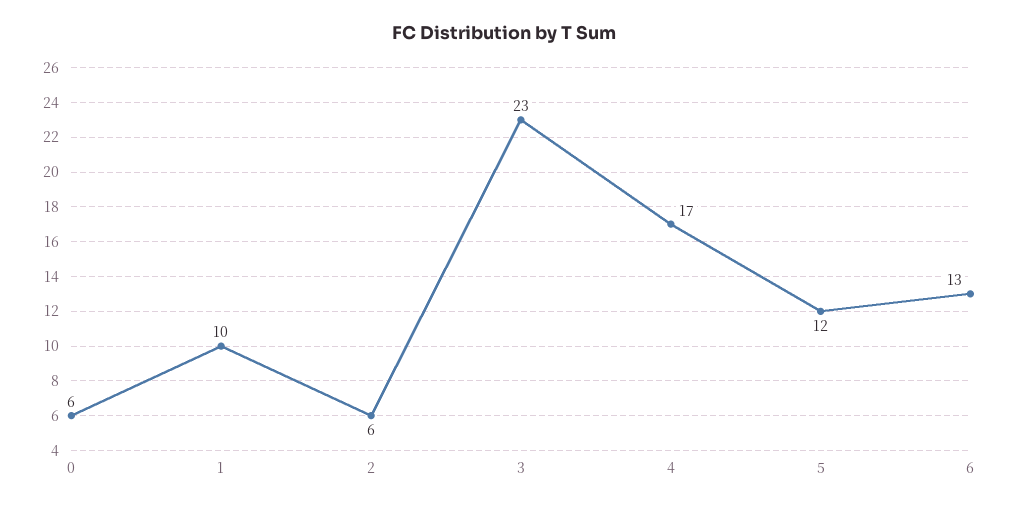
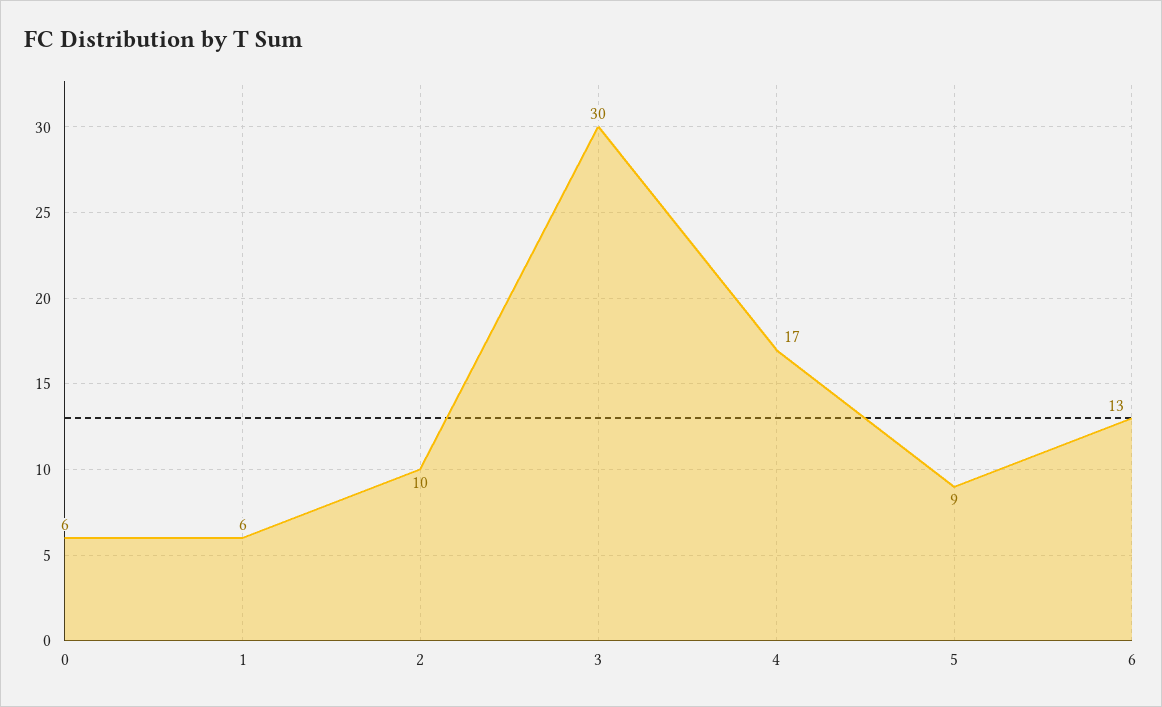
  {
    "0": 6,
-   "1": 10,
+   "1": 6,
-   "2": 6,
+   "2": 10,
-   "3": 23,
+   "3": 30,
    "4": 17,
-   "5": 12,
+   "5": 9,
    "6": 13
  }

